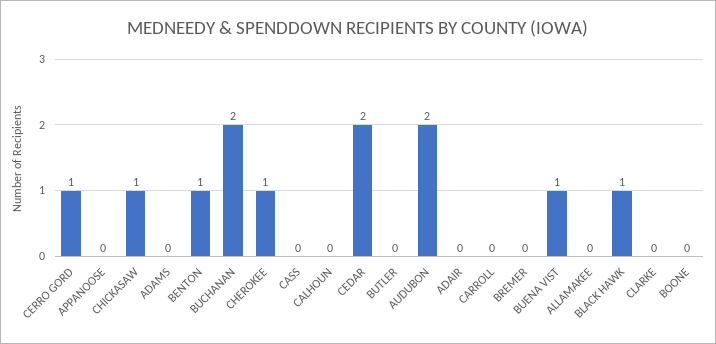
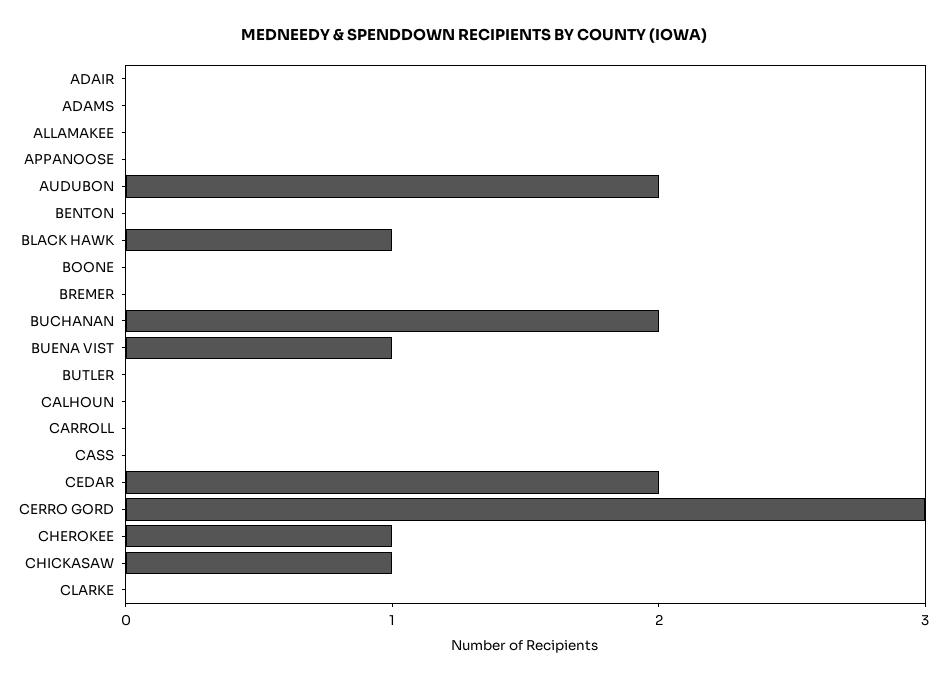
  {
-   "CERRO GORD": 1,
+   "CERRO GORD": 3,
    "APPANOOSE": 0,
    "CHICKASAW": 1,
    "ADAMS": 0,
-   "BENTON": 1,
+   "BENTON": 0,
    "BUCHANAN": 2,
    "CHEROKEE": 1,
    "CASS": 0,
    "CALHOUN": 0,
    "CEDAR": 2,
    "BUTLER": 0,
    "AUDUBON": 2,
    "ADAIR": 0,
    "CARROLL": 0,
    "BREMER": 0,
    "BUENA VIST": 1,
    "ALLAMAKEE": 0,
    "BLACK HAWK": 1,
    "CLARKE": 0,
    "BOONE": 0
  }

